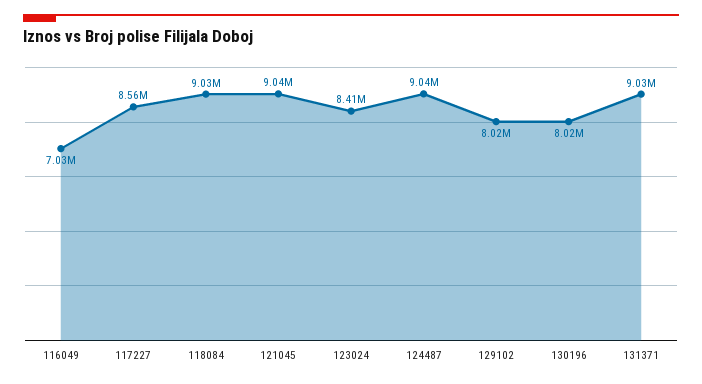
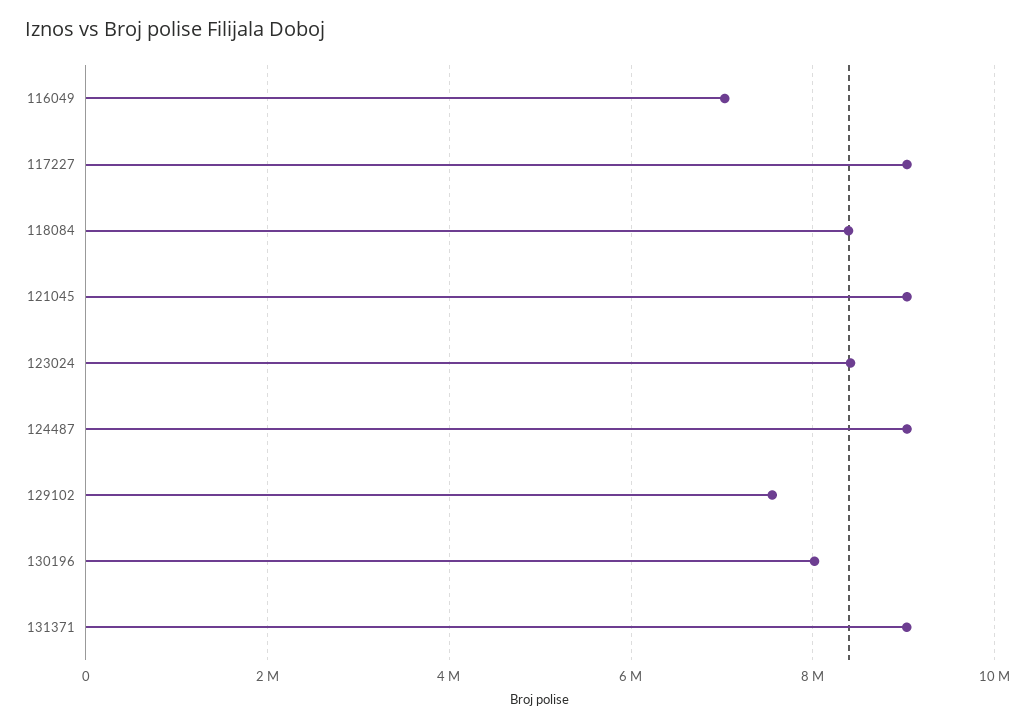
  {
    "116049": 7030000,
-   "117227": 8560000,
+   "117227": 9000000,
-   "118084": 9030000,
+   "118084": 8400000,
    "121045": 9040000,
    "123024": 8410000,
    "124487": 9040000,
-   "129102": 8020000,
+   "129102": 7600000,
    "130196": 8020000,
    "131371": 9030000
  }

